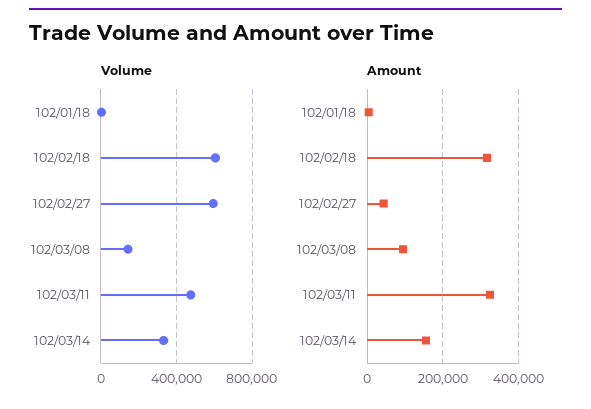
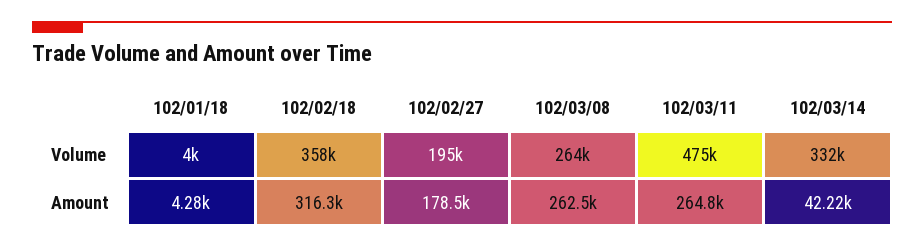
  {
    "Volume": {
      "102/01/18": 4000,
-     "102/02/18": 600000,
+     "102/02/18": 358000,
-     "102/02/27": 600000,
+     "102/02/27": 195000,
-     "102/03/08": 150000,
+     "102/03/08": 264000,
      "102/03/11": 475000,
      "102/03/14": 332000
    },
    "Amount": {
      "102/01/18": 4280,
      "102/02/18": 316300,
-     "102/02/27": 40000,
+     "102/02/27": 178500,
-     "102/03/08": 100000,
+     "102/03/08": 262500,
-     "102/03/11": 320000,
+     "102/03/11": 264800,
-     "102/03/14": 160000
+     "102/03/14": 42220
    }
  }

